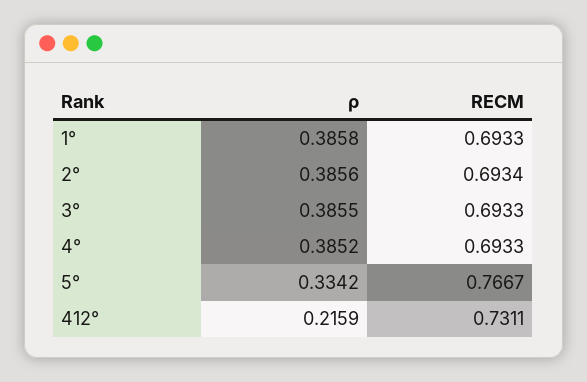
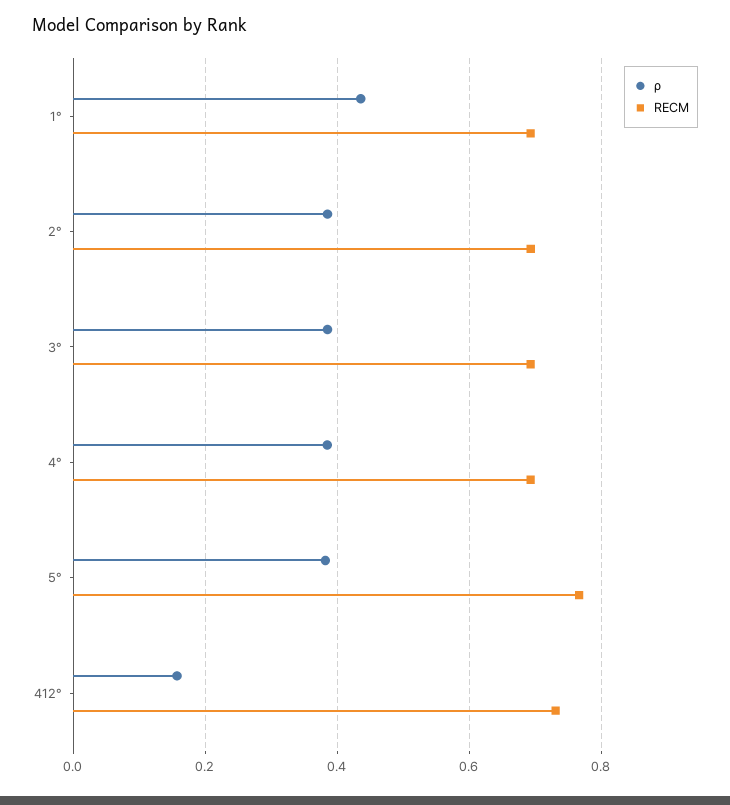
  {
    "ρ": {
-     "1°": 0.3858,
+     "1°": 0.44,
      "2°": 0.3856,
      "3°": 0.3855,
      "4°": 0.3852,
-     "5°": 0.3342,
+     "5°": 0.38,
-     "412°": 0.2159
+     "412°": 0.16
    },
    "RECM": {
      "1°": 0.6933,
      "2°": 0.6934,
      "3°": 0.6933,
      "4°": 0.6933,
      "5°": 0.7667,
      "412°": 0.7311
    }
  }

